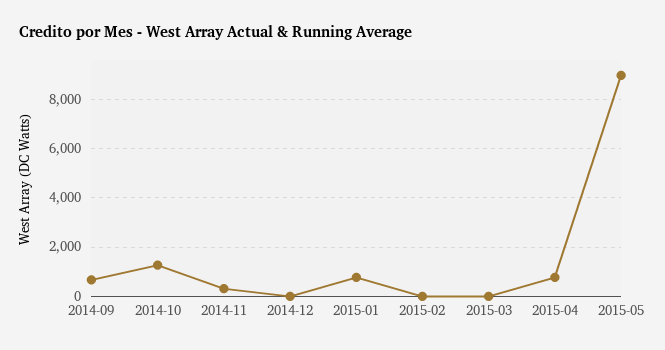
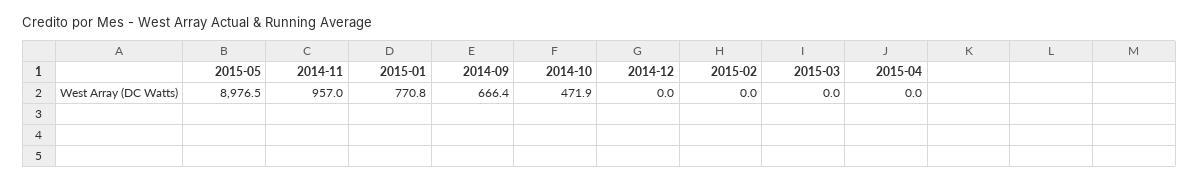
  {
    "2014-09": 666.4,
-   "2014-10": 1250,
+   "2014-10": 471.9,
-   "2014-11": 250,
+   "2014-11": 957,
    "2014-12": 0,
    "2015-01": 770.8,
    "2015-02": 0,
    "2015-03": 0,
-   "2015-04": 750,
+   "2015-04": 0,
    "2015-05": 8976.5
  }

